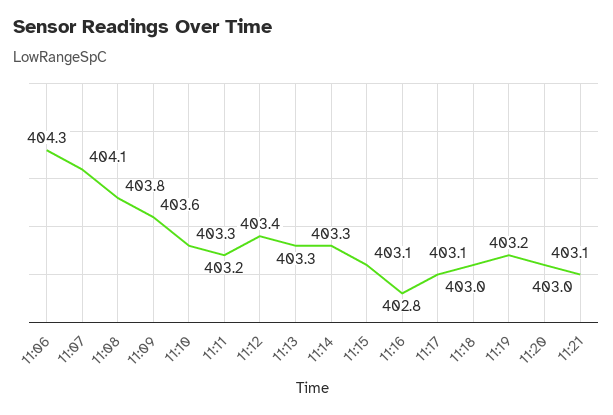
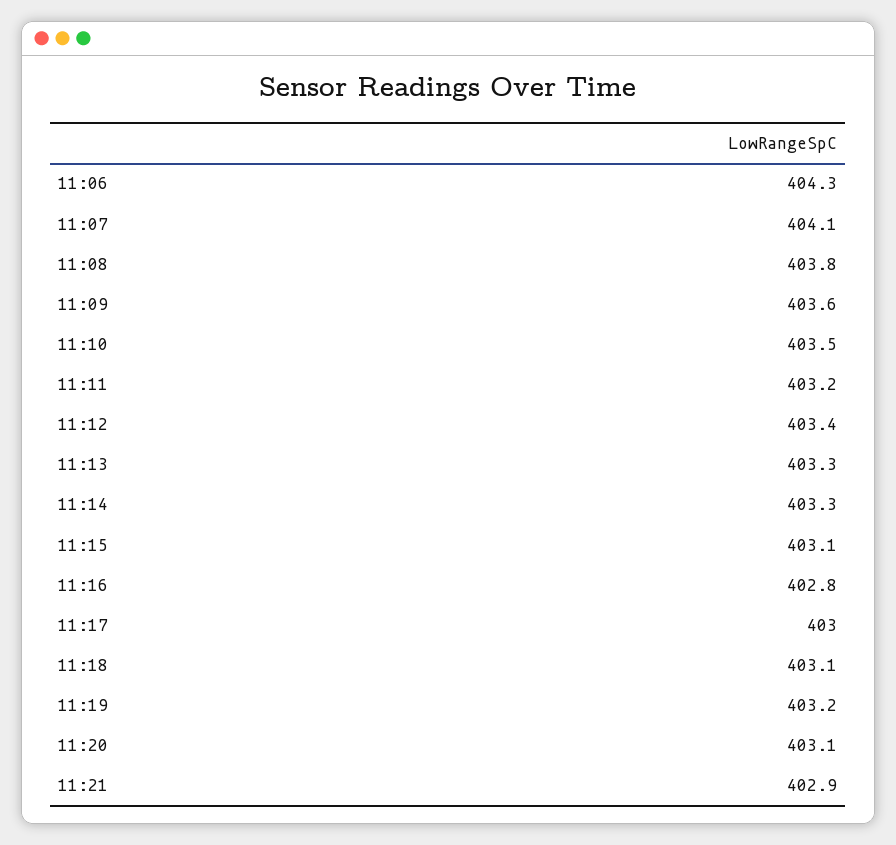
  {
    "11:06": 404.3,
    "11:07": 404.1,
    "11:08": 403.8,
    "11:09": 403.6,
-   "11:10": 403.3,
+   "11:10": 403.5,
    "11:11": 403.2,
    "11:12": 403.4,
    "11:13": 403.3,
    "11:14": 403.3,
    "11:15": 403.1,
    "11:16": 402.8,
    "11:17": 403,
    "11:18": 403.1,
    "11:19": 403.2,
    "11:20": 403.1,
-   "11:21": 403
+   "11:21": 402.9
  }

